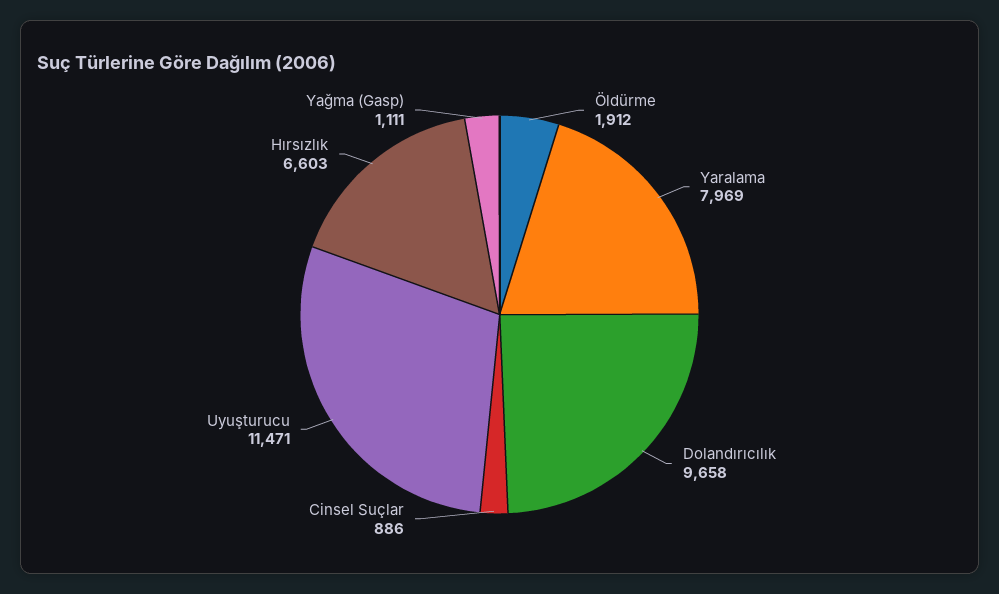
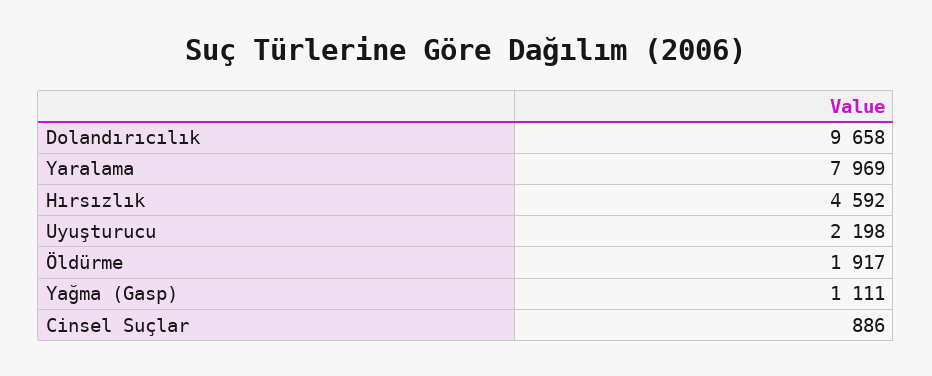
  {
-   "Öldürme": 1912,
+   "Öldürme": 1917,
    "Yaralama": 7969,
    "Dolandırıcılık": 9658,
    "Cinsel Suçlar": 886,
-   "Uyuşturucu": 11471,
+   "Uyuşturucu": 2198,
-   "Hırsızlık": 6603,
+   "Hırsızlık": 4592,
    "Yağma (Gasp)": 1111
  }

